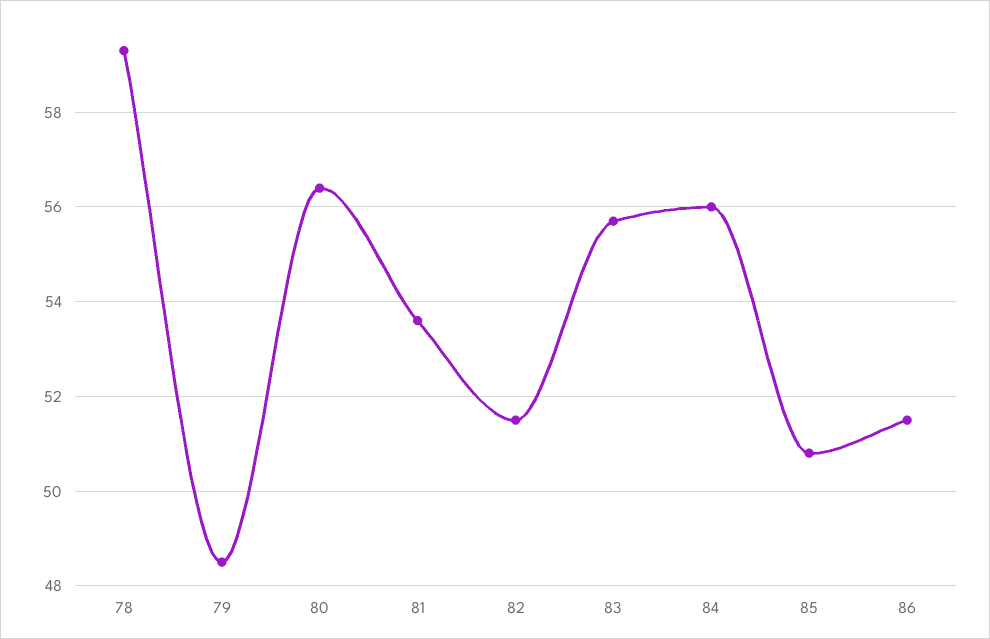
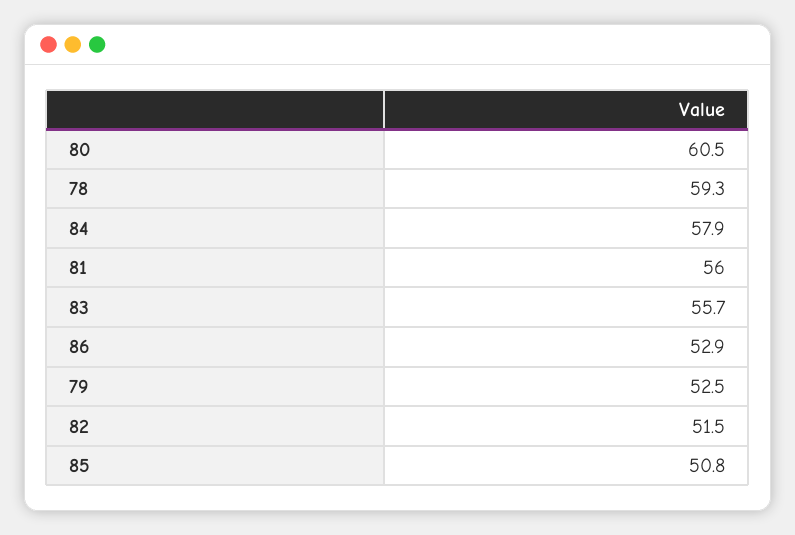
  {
    "78": 59.3,
-   "79": 48.5,
+   "79": 52.5,
-   "80": 56.5,
+   "80": 60.5,
-   "81": 53.5,
+   "81": 56,
    "82": 51.5,
    "83": 55.7,
-   "84": 56,
+   "84": 57.9,
    "85": 50.8,
-   "86": 51.5
+   "86": 52.9
  }

